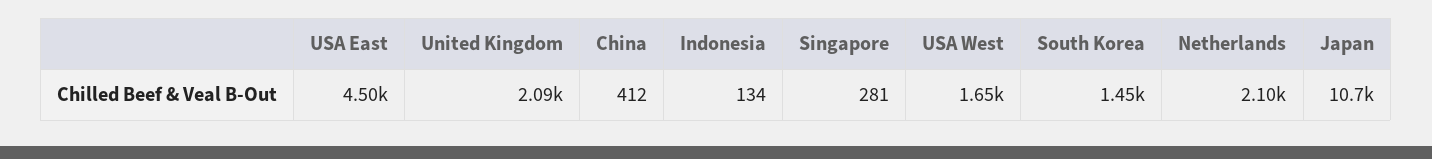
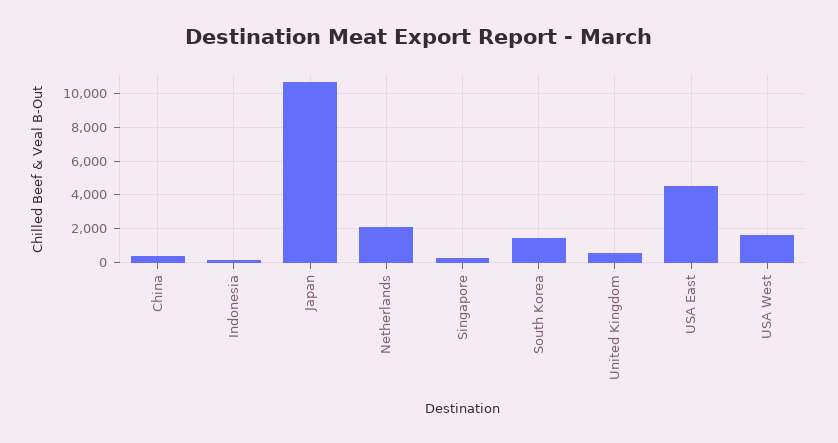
  {
    "USA East": 4500,
-   "United Kingdom": 2090,
+   "United Kingdom": 500,
    "China": 412,
    "Indonesia": 134,
    "Singapore": 281,
    "USA West": 1650,
    "South Korea": 1450,
    "Netherlands": 2100,
    "Japan": 10700
  }

